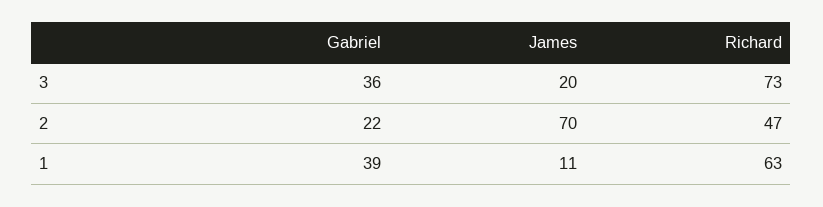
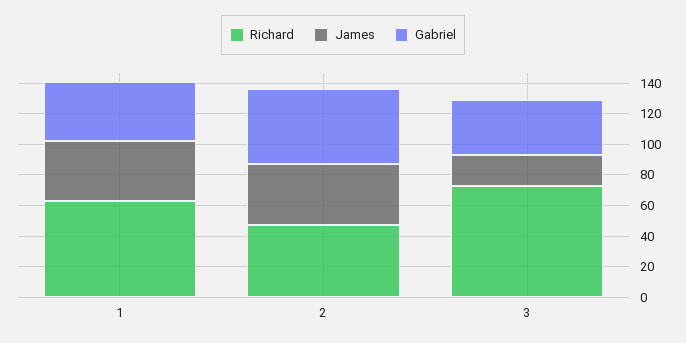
  {
    "Gabriel": {
      "3": 36,
-     "2": 22,
+     "2": 50,
      "1": 39
    },
    "James": {
      "3": 20,
-     "2": 70,
+     "2": 40,
-     "1": 11
+     "1": 40
    },
    "Richard": {
      "3": 73,
      "2": 47,
      "1": 63
    }
  }

